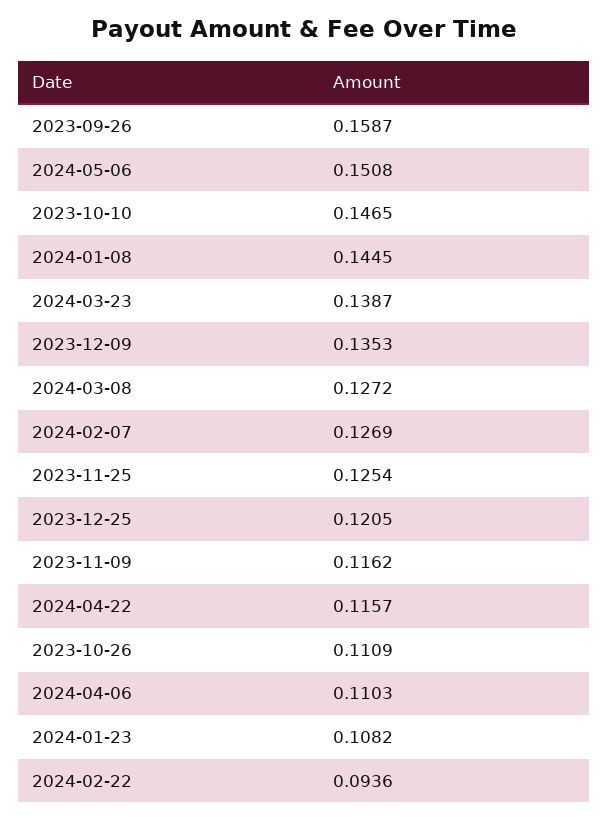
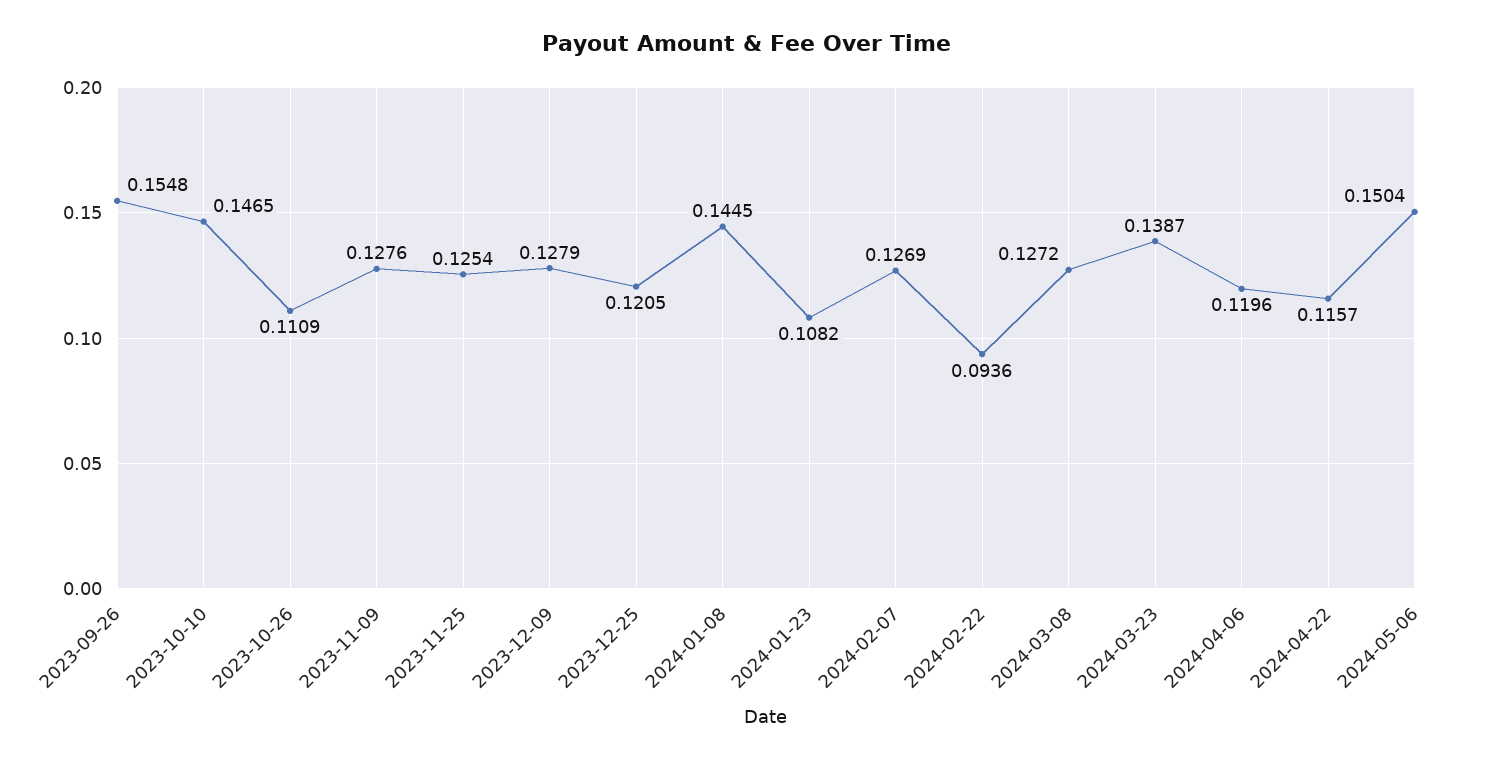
  {
-   "2023-09-26": 0.1587,
+   "2023-09-26": 0.1548,
-   "2024-05-06": 0.1508,
+   "2024-05-06": 0.1504,
    "2023-10-10": 0.1465,
    "2024-01-08": 0.1445,
    "2024-03-23": 0.1387,
-   "2023-12-09": 0.1353,
+   "2023-12-09": 0.1279,
    "2024-03-08": 0.1272,
    "2024-02-07": 0.1269,
    "2023-11-25": 0.1254,
    "2023-12-25": 0.1205,
-   "2023-11-09": 0.1162,
+   "2023-11-09": 0.1276,
    "2024-04-22": 0.1157,
    "2023-10-26": 0.1109,
-   "2024-04-06": 0.1103,
+   "2024-04-06": 0.1196,
    "2024-01-23": 0.1082,
    "2024-02-22": 0.0936
  }

